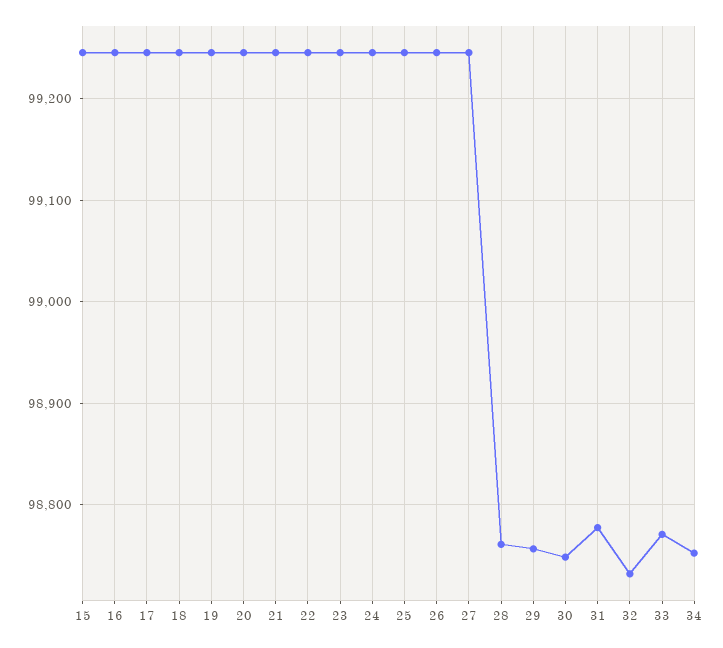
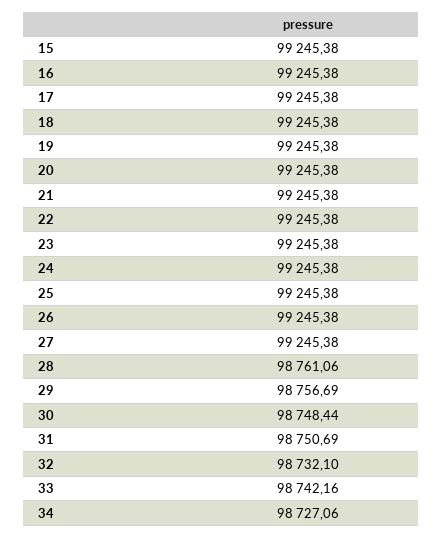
  {
    "15": 99245.38,
    "16": 99245.38,
    "17": 99245.38,
    "18": 99245.38,
    "19": 99245.38,
    "20": 99245.38,
    "21": 99245.38,
    "22": 99245.38,
    "23": 99245.38,
    "24": 99245.38,
    "25": 99245.38,
    "26": 99245.38,
    "27": 99245.38,
    "28": 98761.06,
    "29": 98756.69,
    "30": 98748.44,
-   "31": 98780,
+   "31": 98750.69,
    "32": 98732.1,
-   "33": 98770,
+   "33": 98742.16,
-   "34": 98750
+   "34": 98727.06
  }

